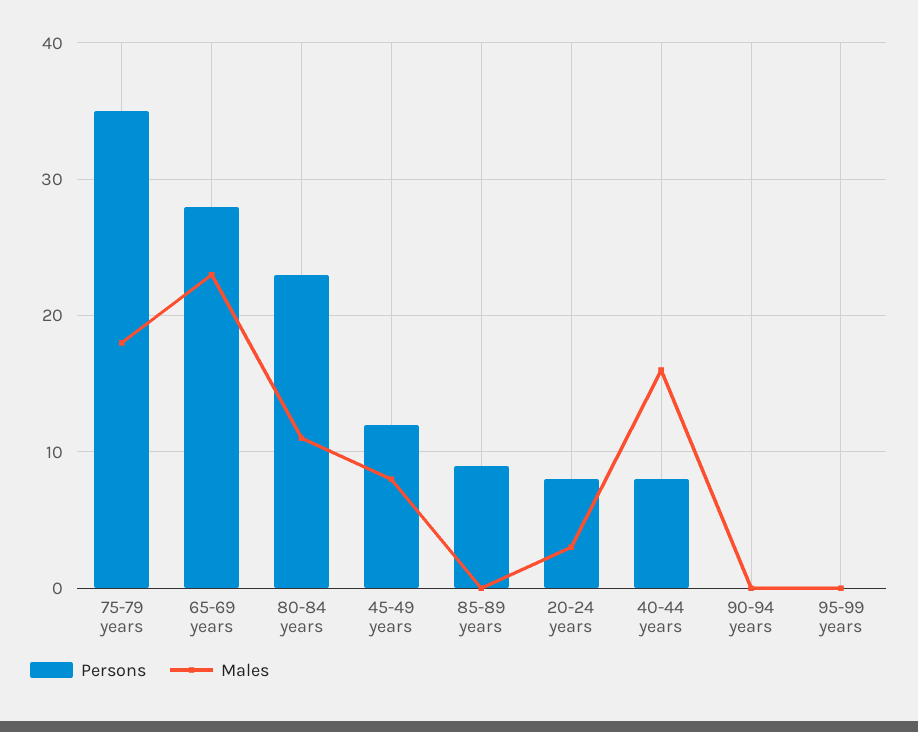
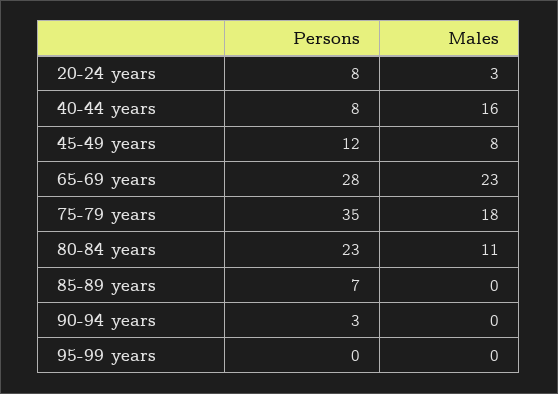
  {
    "Persons": {
      "75-79 years": 35,
      "65-69 years": 28,
      "80-84 years": 23,
      "45-49 years": 12,
-     "85-89 years": 9,
+     "85-89 years": 7,
      "20-24 years": 8,
      "40-44 years": 8,
-     "90-94 years": 0,
+     "90-94 years": 3,
      "95-99 years": 0
    },
    "Males": {
      "75-79 years": 18,
      "65-69 years": 23,
      "80-84 years": 11,
      "45-49 years": 8,
      "85-89 years": 0,
      "20-24 years": 3,
      "40-44 years": 16,
      "90-94 years": 0,
      "95-99 years": 0
    }
  }

